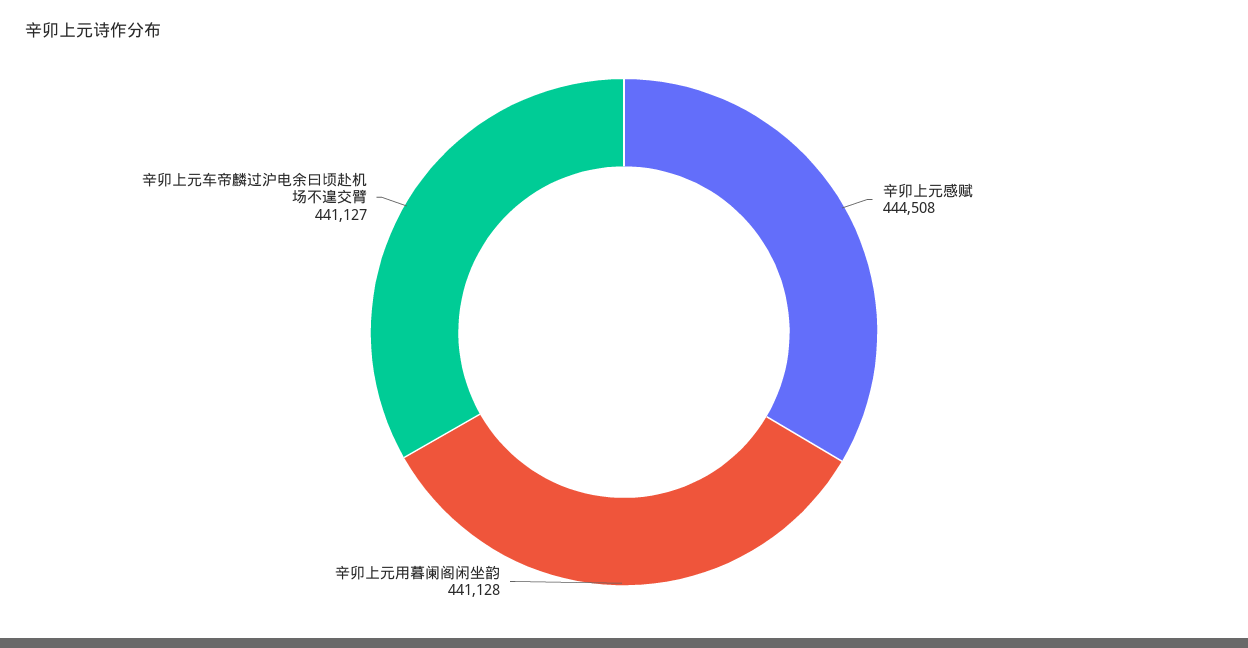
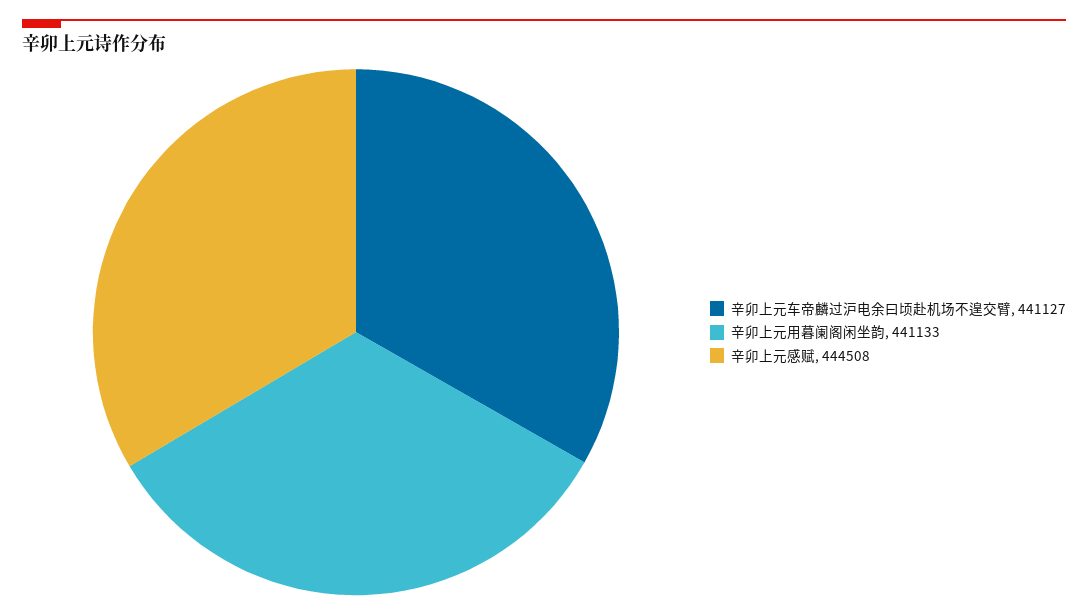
  {
    "辛卯上元感赋": 444508,
-   "辛卯上元用暮阑阁闲坐韵": 441128,
+   "辛卯上元用暮阑阁闲坐韵": 441133,
    "辛卯上元车帝麟过沪电余曰顷赴机场不遑交臂": 441127
  }

